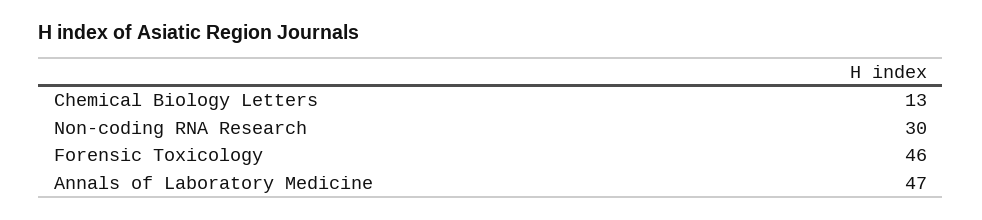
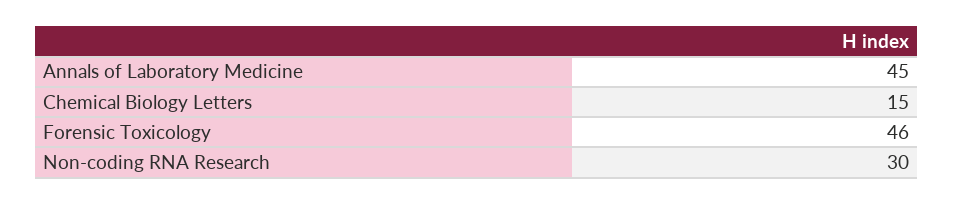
  {
-   "Chemical Biology Letters": 13,
+   "Chemical Biology Letters": 15,
    "Non-coding RNA Research": 30,
    "Forensic Toxicology": 46,
-   "Annals of Laboratory Medicine": 47
+   "Annals of Laboratory Medicine": 45
  }

